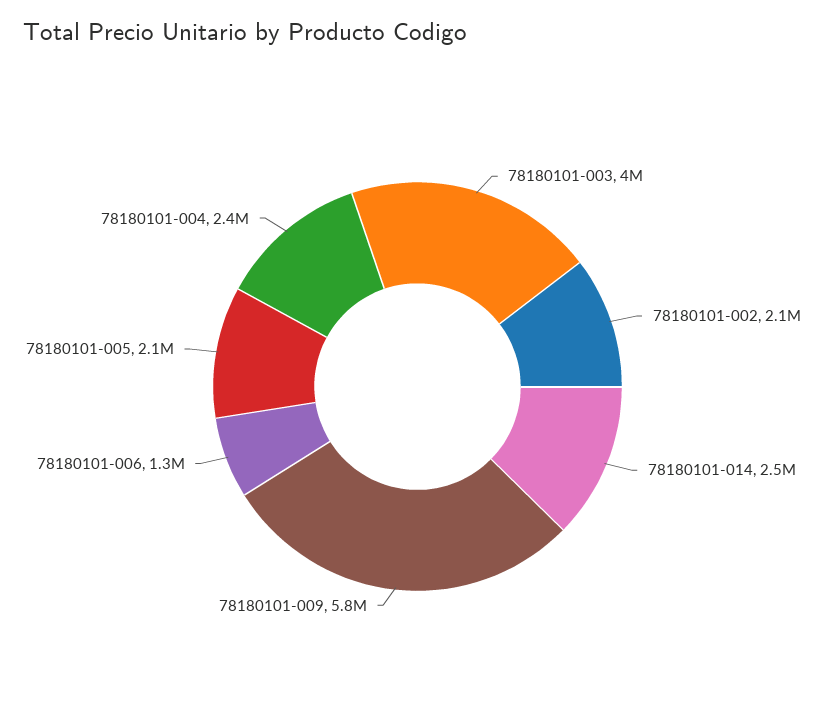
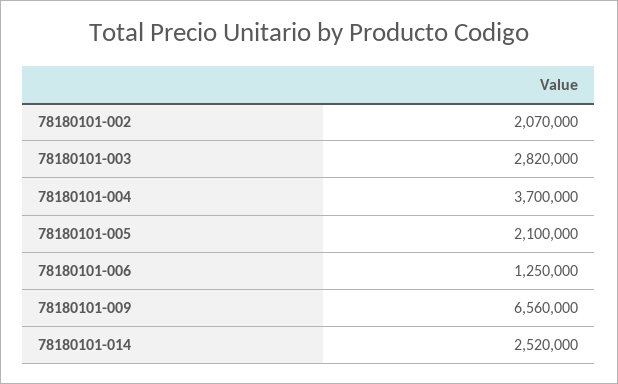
  {
-   "78180101-003": 4000000,
+   "78180101-003": 2820000,
    "78180101-002": 2070000,
    "78180101-014": 2520000,
-   "78180101-009": 5800000,
+   "78180101-009": 6560000,
    "78180101-006": 1250000,
    "78180101-005": 2100000,
-   "78180101-004": 2400000
+   "78180101-004": 3700000
  }

